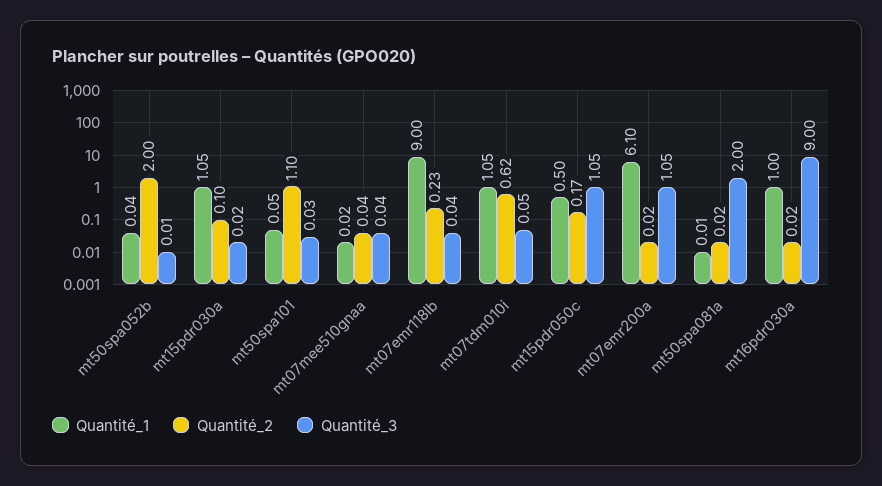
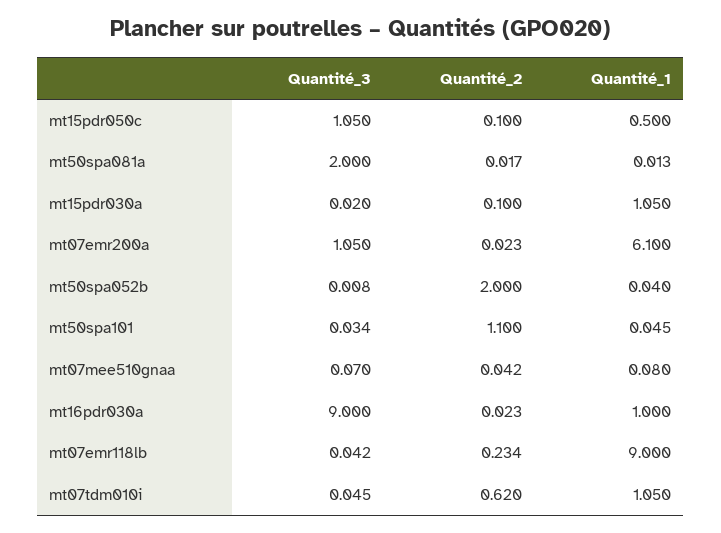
  {
    "Quantité_1": {
      "mt50spa052b": 0.04,
      "mt15pdr030a": 1.05,
      "mt50spa101": 0.045,
-     "mt07mee510gnaa": 0.02,
+     "mt07mee510gnaa": 0.08,
      "mt07emr118lb": 9,
      "mt07tdm010i": 1.05,
      "mt15pdr050c": 0.5,
      "mt07emr200a": 6.1,
      "mt50spa081a": 0.013,
      "mt16pdr030a": 1
    },
    "Quantité_2": {
      "mt50spa052b": 2,
      "mt15pdr030a": 0.1,
      "mt50spa101": 1.1,
      "mt07mee510gnaa": 0.042,
      "mt07emr118lb": 0.234,
      "mt07tdm010i": 0.62,
-     "mt15pdr050c": 0.17,
+     "mt15pdr050c": 0.1,
      "mt07emr200a": 0.023,
      "mt50spa081a": 0.017,
      "mt16pdr030a": 0.023
    },
    "Quantité_3": {
      "mt50spa052b": 0.008,
      "mt15pdr030a": 0.02,
      "mt50spa101": 0.034,
-     "mt07mee510gnaa": 0.04,
+     "mt07mee510gnaa": 0.07,
      "mt07emr118lb": 0.042,
      "mt07tdm010i": 0.045,
      "mt15pdr050c": 1.05,
      "mt07emr200a": 1.05,
      "mt50spa081a": 2,
      "mt16pdr030a": 9
    }
  }

